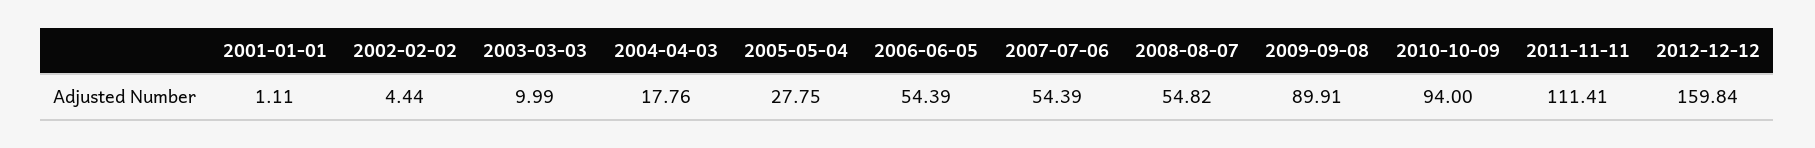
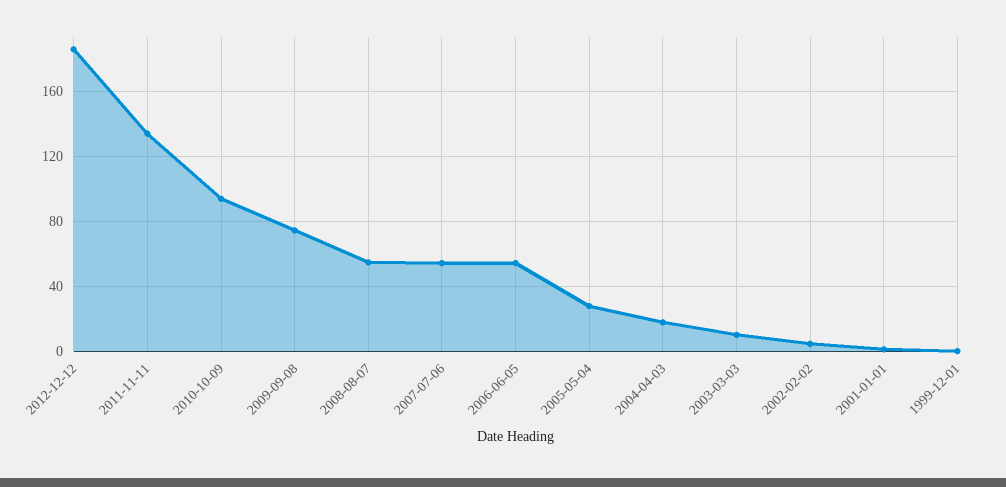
  {
    "2001-01-01": 1.11,
    "2002-02-02": 4.44,
    "2003-03-03": 9.99,
    "2004-04-03": 17.76,
    "2005-05-04": 27.75,
    "2006-06-05": 54.39,
    "2007-07-06": 54.39,
    "2008-08-07": 54.82,
-   "2009-09-08": 89.91,
+   "2009-09-08": 75,
    "2010-10-09": 94,
-   "2011-11-11": 111.41,
+   "2011-11-11": 135,
-   "2012-12-12": 159.84
+   "2012-12-12": 185,
+   "1999-12-01": 0
  }

